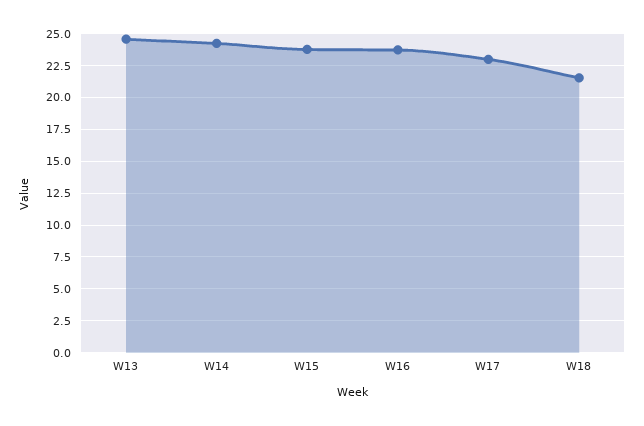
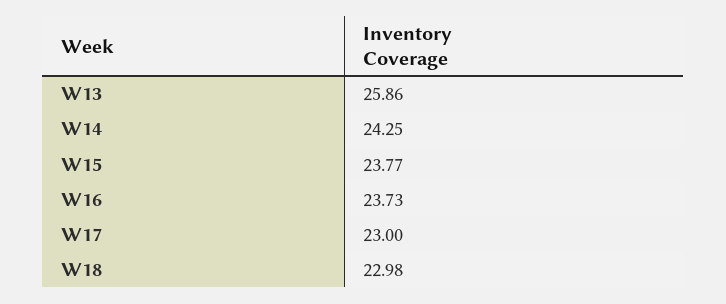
  {
-   "W13": 24.5,
+   "W13": 25.86,
    "W14": 24.25,
    "W15": 23.77,
    "W16": 23.73,
    "W17": 23,
-   "W18": 21.5
+   "W18": 22.98
  }

